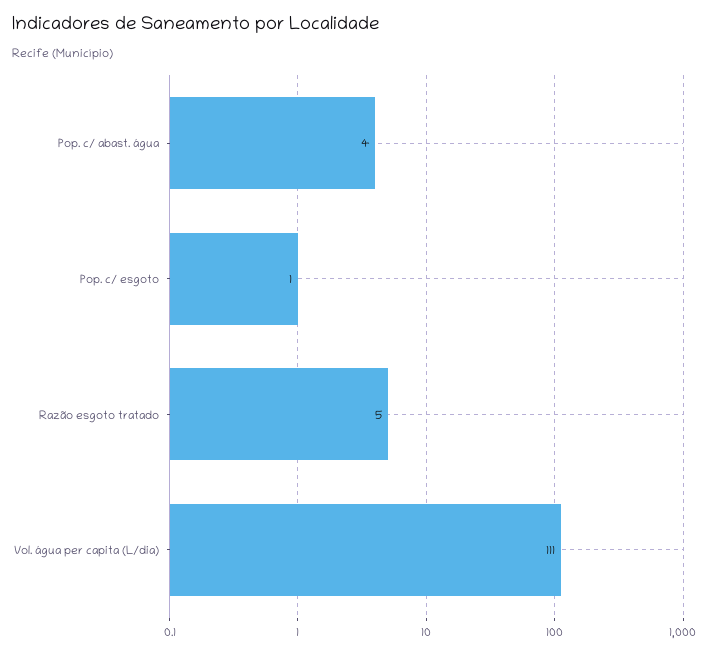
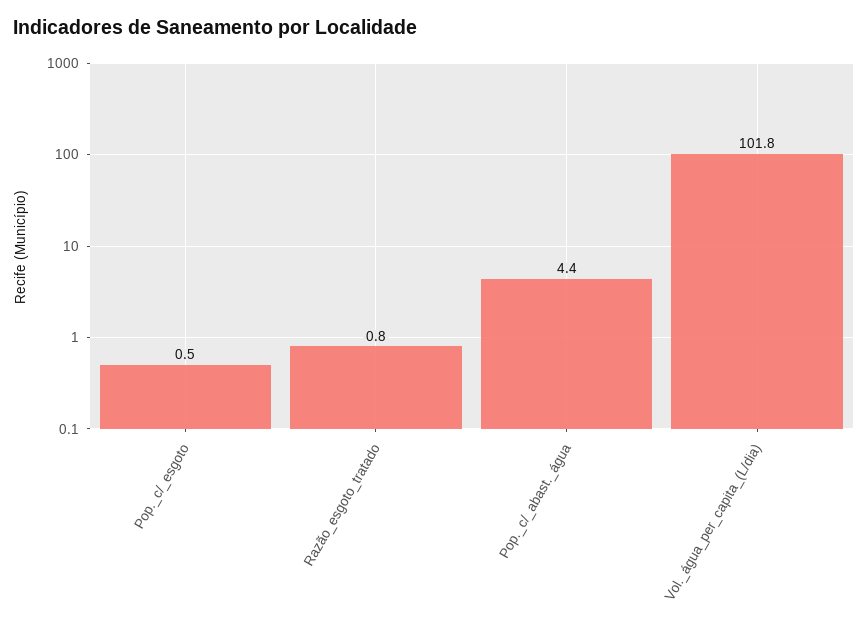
  {
    "Pop. c/ abast. água": 4.4,
    "Pop. c/ esgoto": 0.5,
-   "Razão esgoto tratado": 5,
+   "Razão esgoto tratado": 0.8,
-   "Vol. água per capita (L/dia)": 111
+   "Vol. água per capita (L/dia)": 101.8
  }

